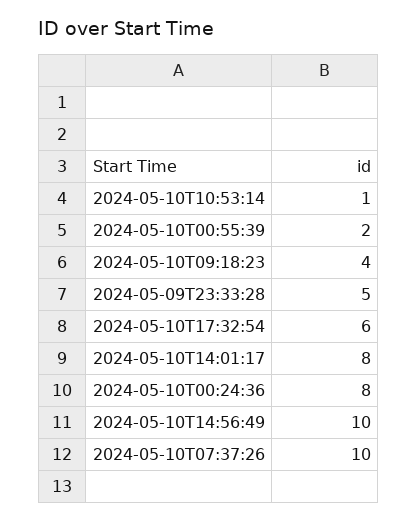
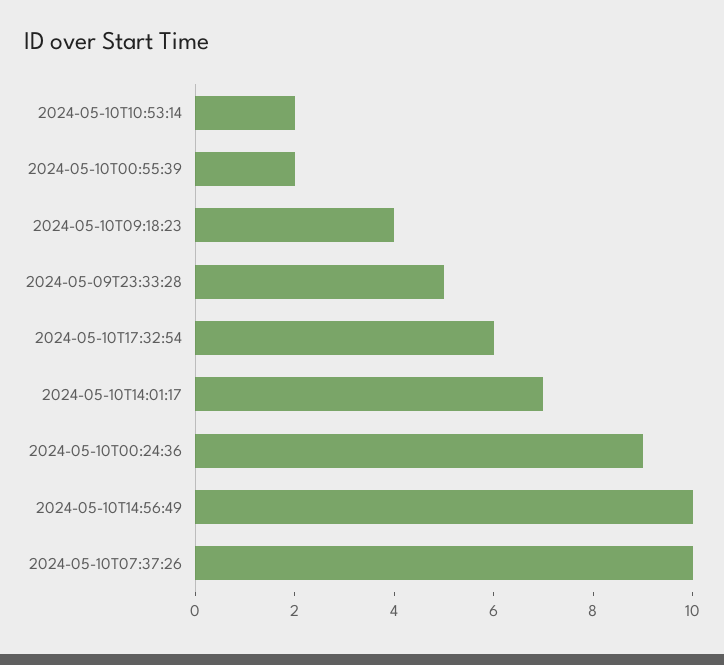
  {
-   "2024-05-10T10:53:14": 1,
+   "2024-05-10T10:53:14": 2,
    "2024-05-10T00:55:39": 2,
    "2024-05-10T09:18:23": 4,
    "2024-05-09T23:33:28": 5,
    "2024-05-10T17:32:54": 6,
-   "2024-05-10T14:01:17": 8,
+   "2024-05-10T14:01:17": 7,
-   "2024-05-10T00:24:36": 8,
+   "2024-05-10T00:24:36": 9,
    "2024-05-10T14:56:49": 10,
    "2024-05-10T07:37:26": 10
  }

